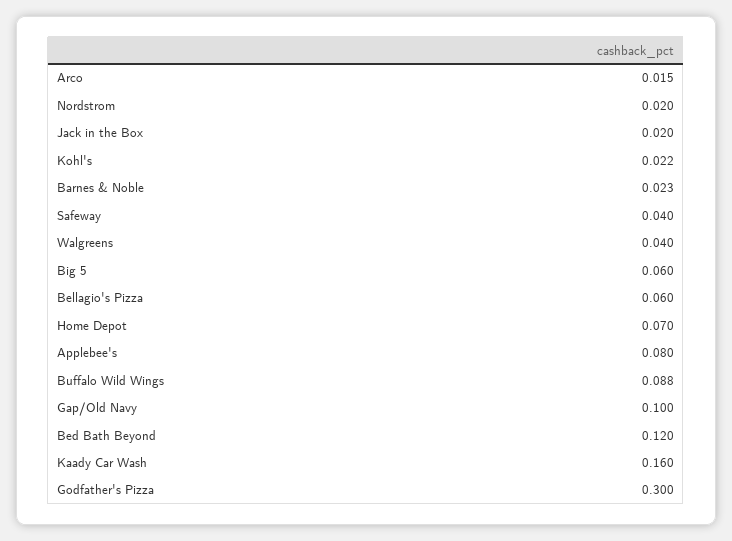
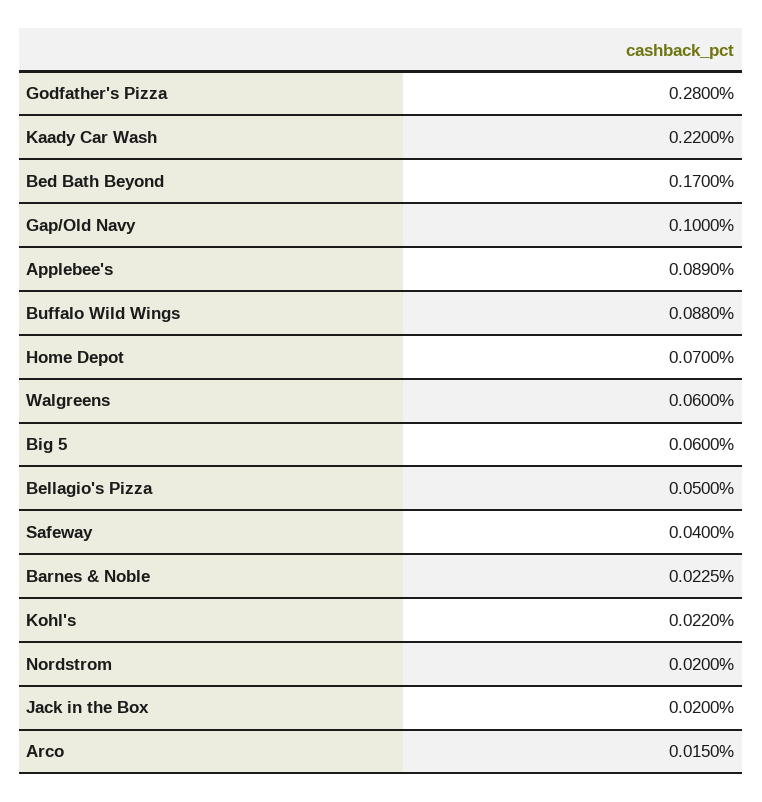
  {
    "Arco": 0.015,
    "Nordstrom": 0.02,
    "Jack in the Box": 0.02,
    "Kohl's": 0.022,
    "Barnes & Noble": 0.0225,
    "Safeway": 0.04,
-   "Walgreens": 0.04,
+   "Walgreens": 0.06,
    "Big 5": 0.06,
-   "Bellagio's Pizza": 0.06,
+   "Bellagio's Pizza": 0.05,
    "Home Depot": 0.07,
-   "Applebee's": 0.08,
+   "Applebee's": 0.089,
    "Buffalo Wild Wings": 0.088,
    "Gap/Old Navy": 0.1,
-   "Bed Bath Beyond": 0.12,
+   "Bed Bath Beyond": 0.17,
-   "Kaady Car Wash": 0.16,
+   "Kaady Car Wash": 0.22,
-   "Godfather's Pizza": 0.3
+   "Godfather's Pizza": 0.28
  }

